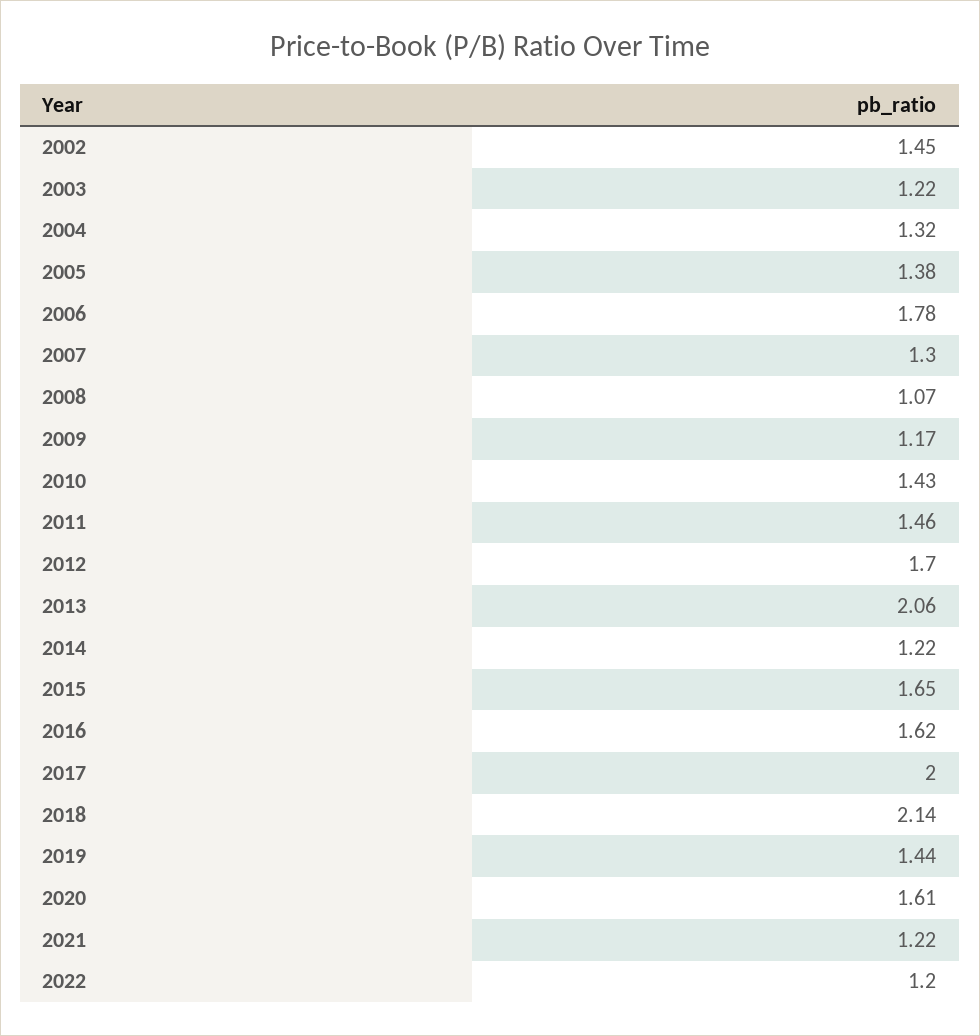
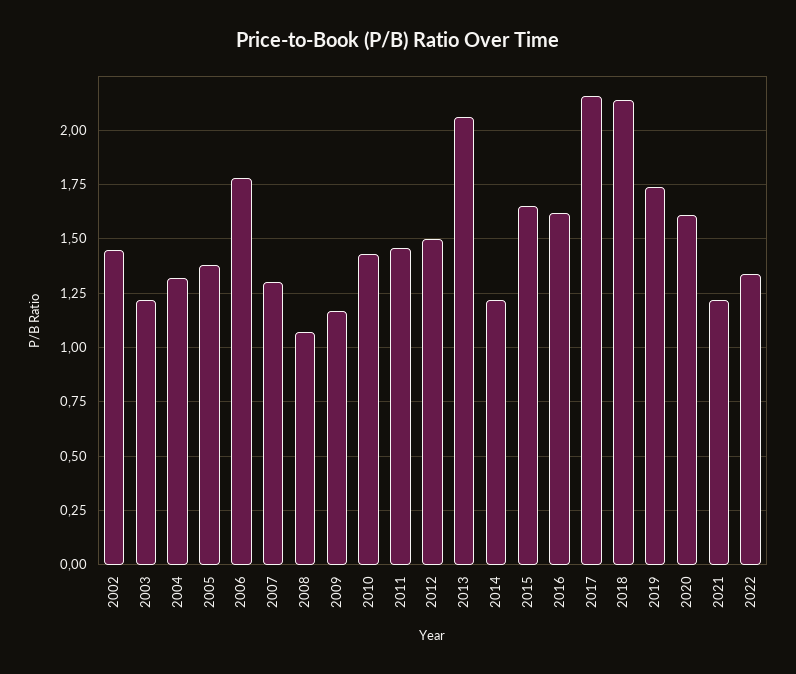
  {
    "2002": 1.45,
    "2003": 1.22,
    "2004": 1.32,
    "2005": 1.38,
    "2006": 1.78,
    "2007": 1.3,
    "2008": 1.07,
    "2009": 1.17,
    "2010": 1.43,
    "2011": 1.46,
-   "2012": 1.7,
+   "2012": 1.5,
    "2013": 2.06,
    "2014": 1.22,
    "2015": 1.65,
    "2016": 1.62,
-   "2017": 2,
+   "2017": 2.15,
    "2018": 2.14,
-   "2019": 1.44,
+   "2019": 1.75,
    "2020": 1.61,
    "2021": 1.22,
-   "2022": 1.2
+   "2022": 1.35
  }

